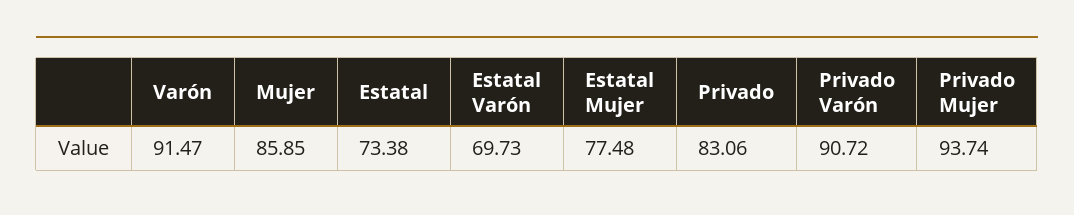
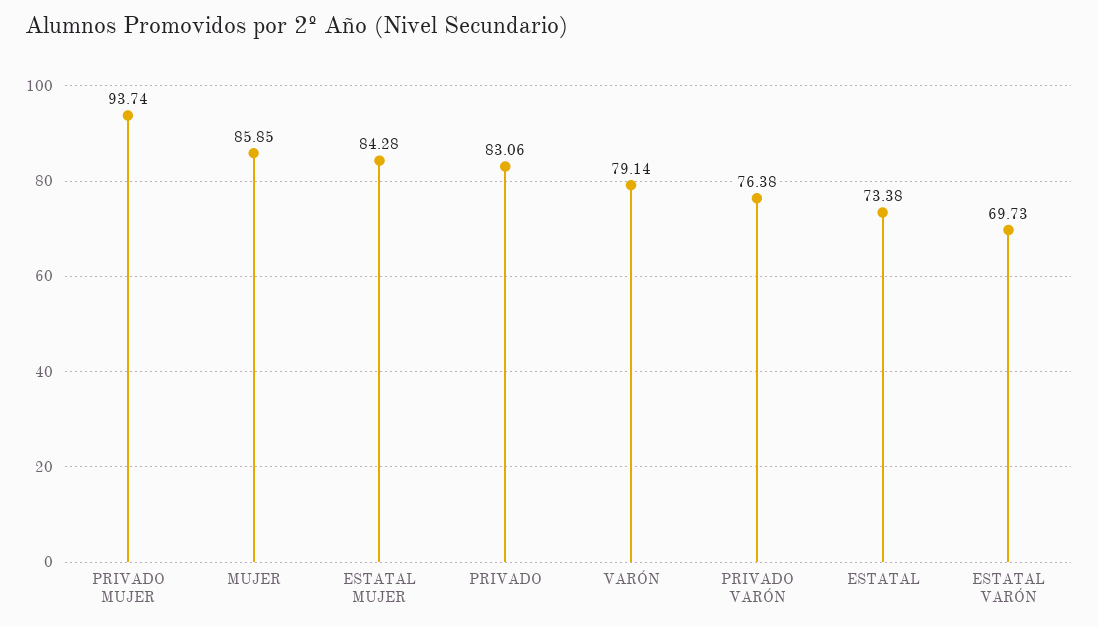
  {
-   "Varón": 91.47,
+   "Varón": 79.14,
    "Mujer": 85.85,
    "Estatal": 73.38,
    "Estatal Varón": 69.73,
-   "Estatal Mujer": 77.48,
+   "Estatal Mujer": 84.28,
    "Privado": 83.06,
-   "Privado Varón": 90.72,
+   "Privado Varón": 76.38,
    "Privado Mujer": 93.74
  }

